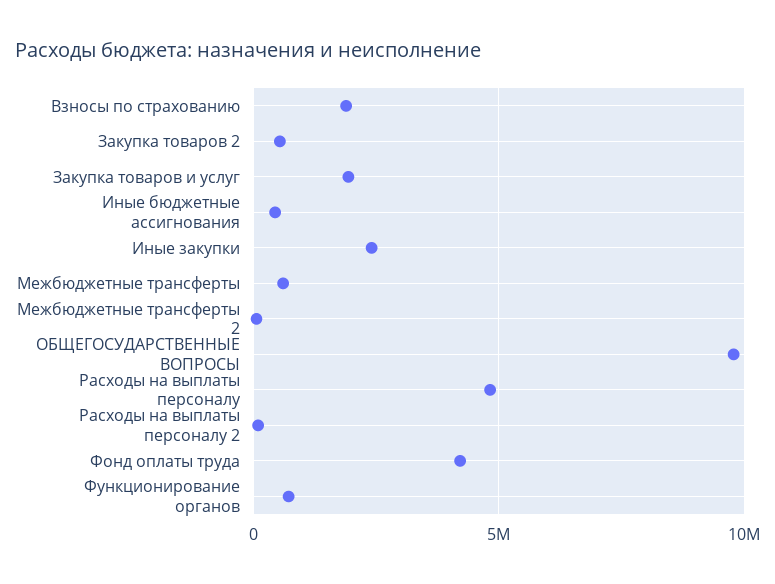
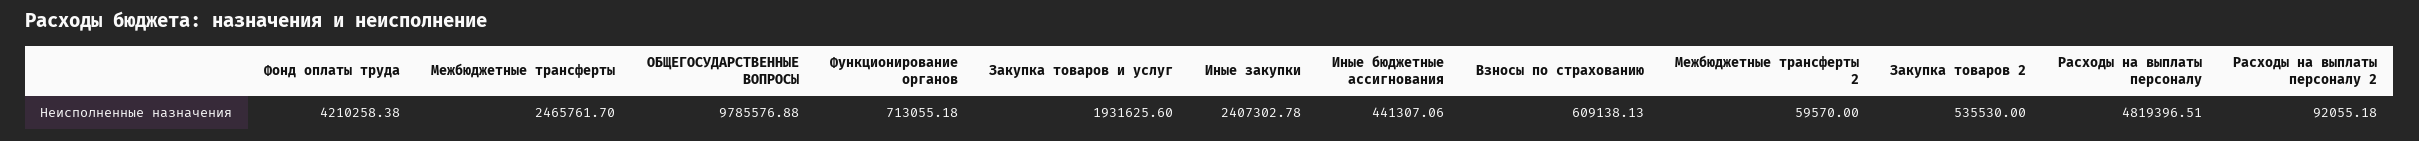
  {
-   "Взносы по страхованию": 2000000,
+   "Взносы по страхованию": 609138.13,
    "Закупка товаров 2": 535530,
    "Закупка товаров и услуг": 1931625.6,
    "Иные бюджетные ассигнования": 441307.06,
    "Иные закупки": 2407302.78,
-   "Межбюджетные трансферты": 500000,
+   "Межбюджетные трансферты": 2465761.7,
    "Межбюджетные трансферты 2": 59570,
    "ОБЩЕГОСУДАРСТВЕННЫЕ ВОПРОСЫ": 9785576.88,
    "Расходы на выплаты персоналу": 4819396.51,
    "Расходы на выплаты персоналу 2": 92055.18,
    "Фонд оплаты труда": 4210258.38,
    "Функционирование органов": 713055.18
  }

